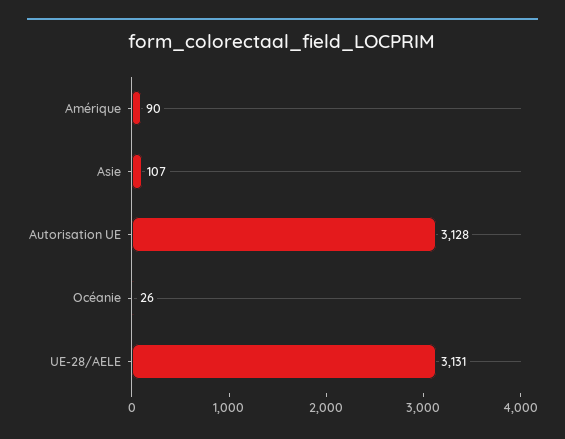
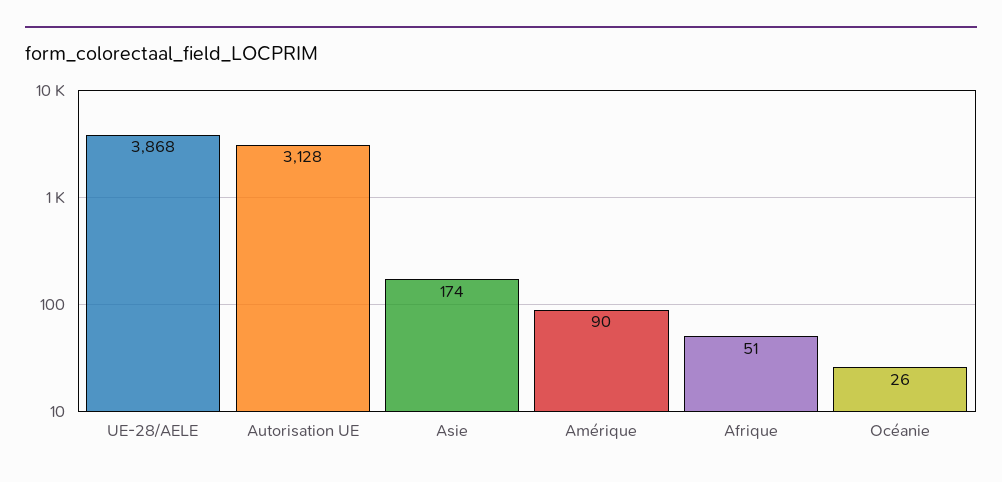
  {
    "Amérique": 90,
-   "Asie": 107,
+   "Asie": 174,
    "Autorisation UE": 3128,
    "Océanie": 26,
-   "UE-28/AELE": 3131
+   "UE-28/AELE": 3868,
+   "Afrique": 51
  }

